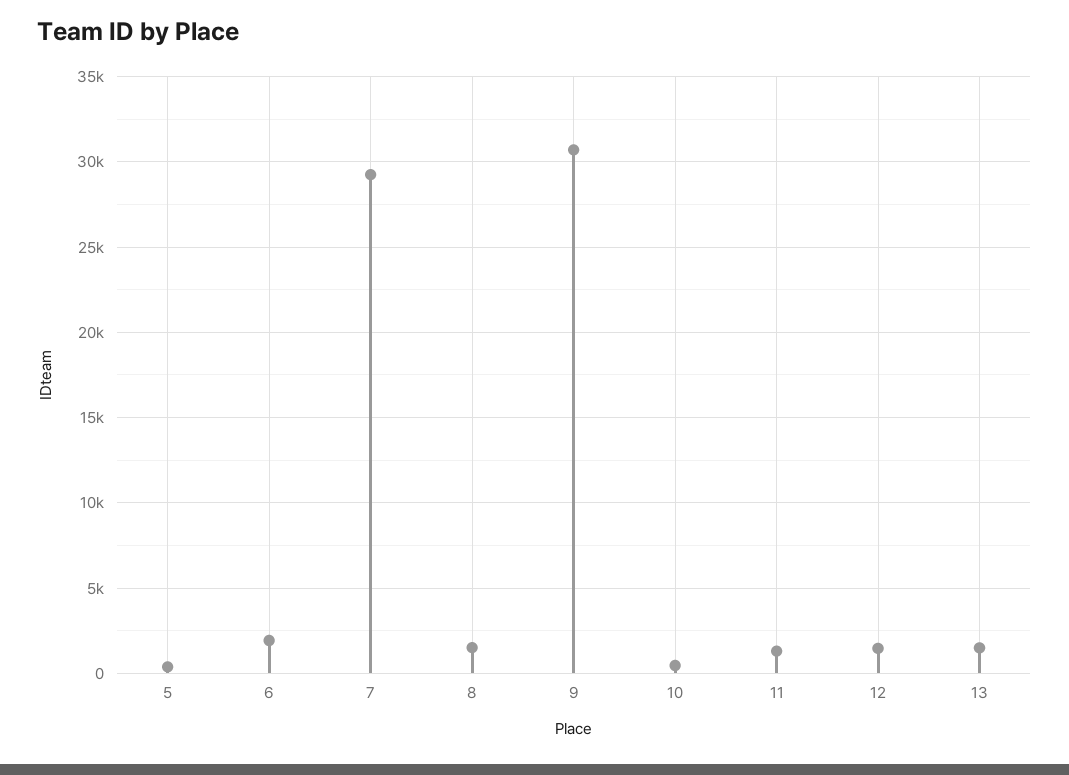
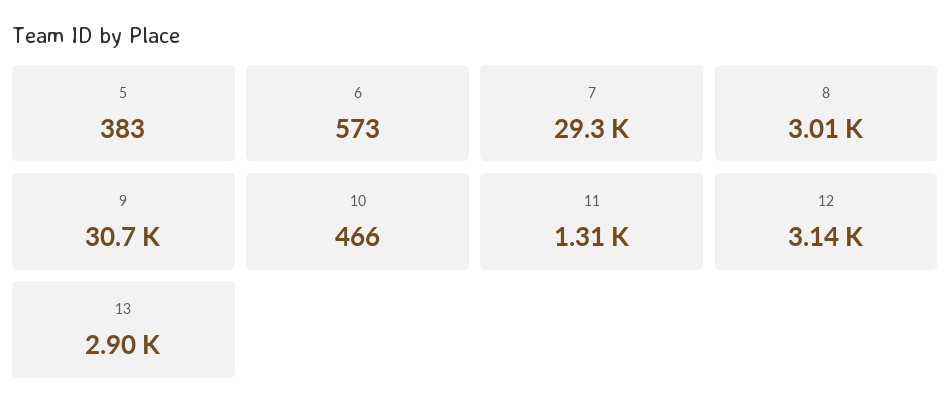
  {
    "5": 383,
-   "6": 2000,
+   "6": 573,
    "7": 29300,
-   "8": 1500,
+   "8": 3010,
    "9": 30700,
    "10": 466,
    "11": 1310,
-   "12": 1500,
+   "12": 3140,
-   "13": 1500
+   "13": 2900
  }

